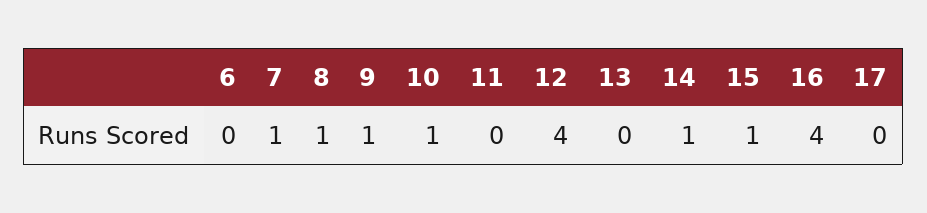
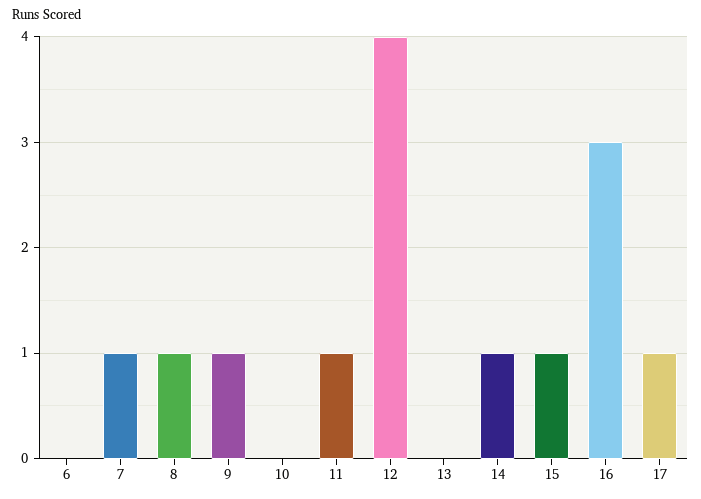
  {
    "6": 0,
    "7": 1,
    "8": 1,
    "9": 1,
-   "10": 1,
+   "10": 0,
-   "11": 0,
+   "11": 1,
    "12": 4,
    "13": 0,
    "14": 1,
    "15": 1,
-   "16": 4,
+   "16": 3,
-   "17": 0
+   "17": 1
  }

